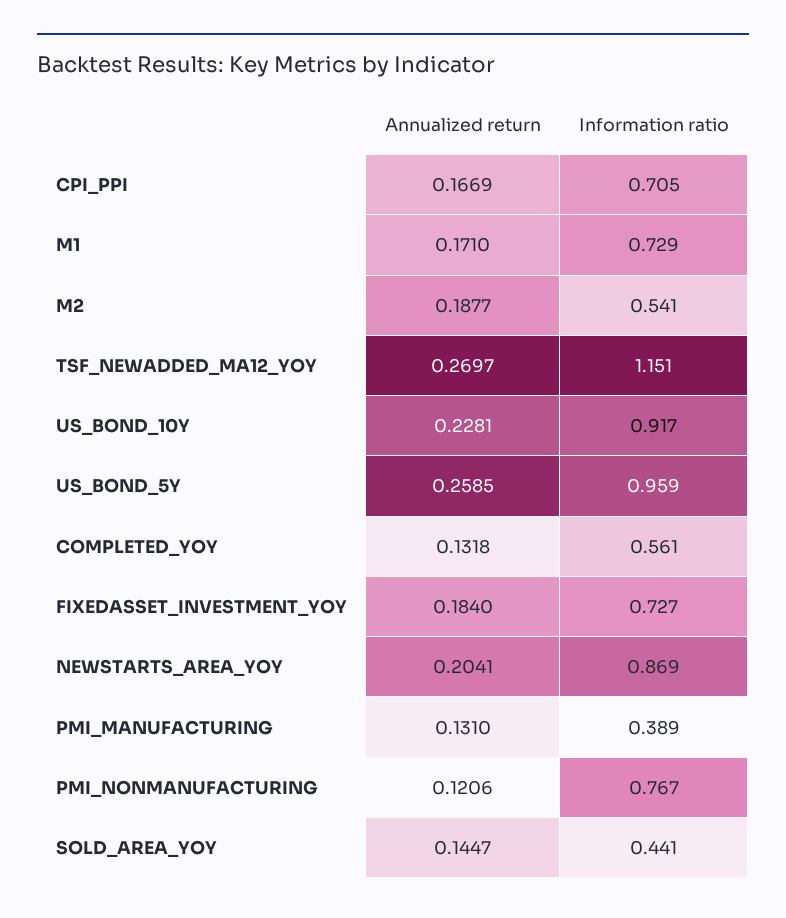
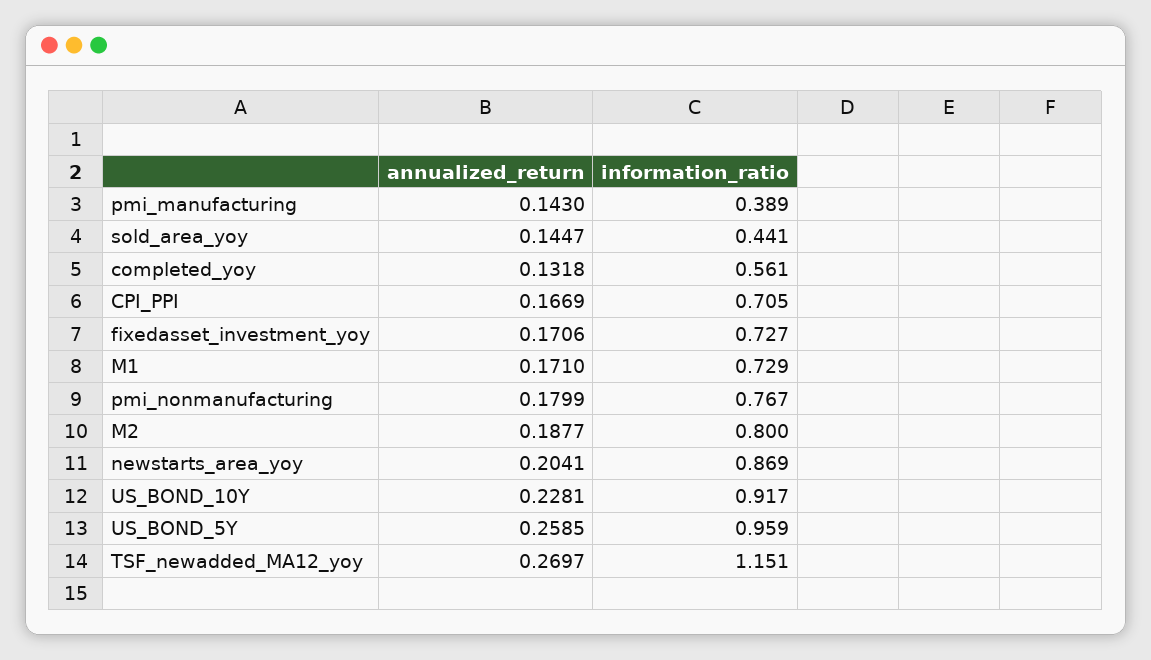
  {
    "Annualized return": {
      "CPI_PPI": 0.1669,
      "M1": 0.171,
      "M2": 0.1877,
      "TSF_NEWADDED_MA12_YOY": 0.2697,
      "US_BOND_10Y": 0.2281,
      "US_BOND_5Y": 0.2585,
      "COMPLETED_YOY": 0.1318,
-     "FIXEDASSET_INVESTMENT_YOY": 0.184,
+     "FIXEDASSET_INVESTMENT_YOY": 0.1706,
      "NEWSTARTS_AREA_YOY": 0.2041,
-     "PMI_MANUFACTURING": 0.131,
+     "PMI_MANUFACTURING": 0.143,
-     "PMI_NONMANUFACTURING": 0.1206,
+     "PMI_NONMANUFACTURING": 0.1799,
      "SOLD_AREA_YOY": 0.1447
    },
    "Information ratio": {
      "CPI_PPI": 0.705,
      "M1": 0.729,
-     "M2": 0.541,
+     "M2": 0.8,
      "TSF_NEWADDED_MA12_YOY": 1.151,
      "US_BOND_10Y": 0.917,
      "US_BOND_5Y": 0.959,
      "COMPLETED_YOY": 0.561,
      "FIXEDASSET_INVESTMENT_YOY": 0.727,
      "NEWSTARTS_AREA_YOY": 0.869,
      "PMI_MANUFACTURING": 0.389,
      "PMI_NONMANUFACTURING": 0.767,
      "SOLD_AREA_YOY": 0.441
    }
  }

